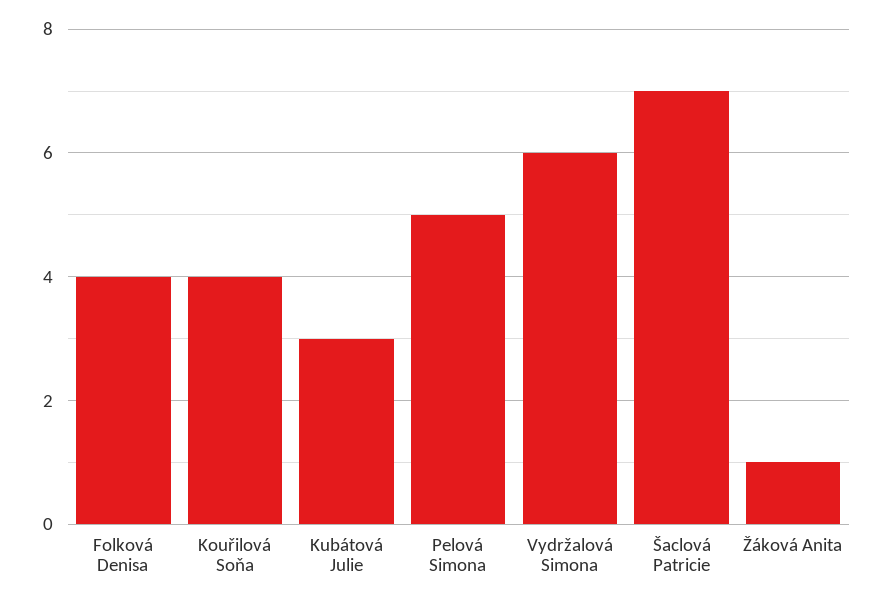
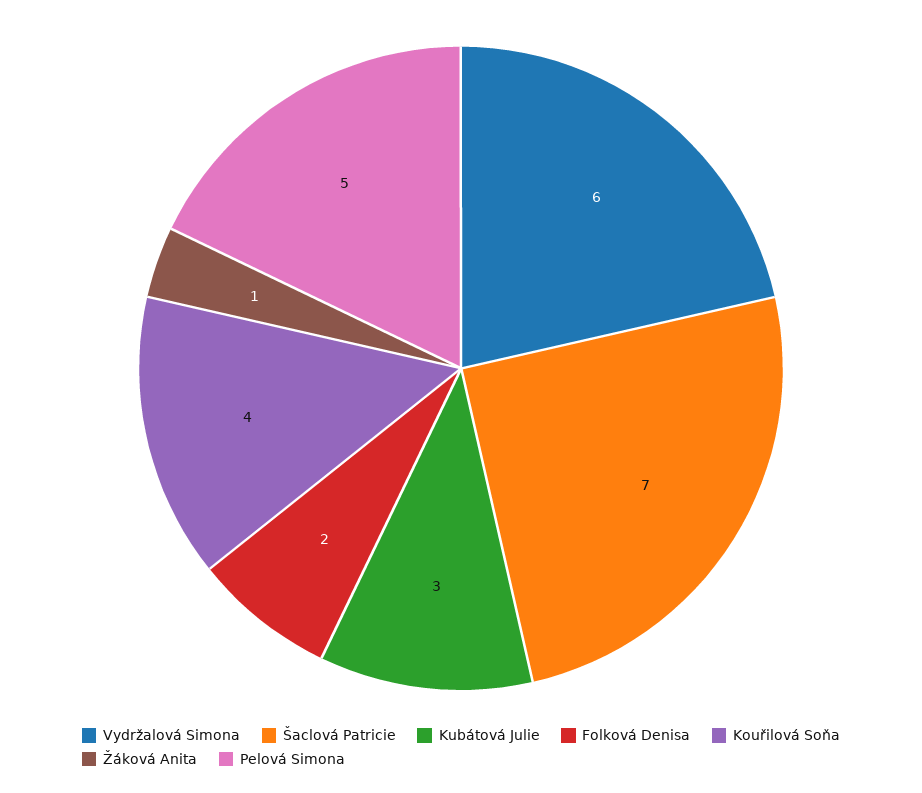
  {
-   "Folková Denisa": 4,
+   "Folková Denisa": 2,
    "Kouřilová Soňa": 4,
    "Kubátová Julie": 3,
    "Pelová Simona": 5,
    "Vydržalová Simona": 6,
    "Šaclová Patricie": 7,
    "Žáková Anita": 1
  }

